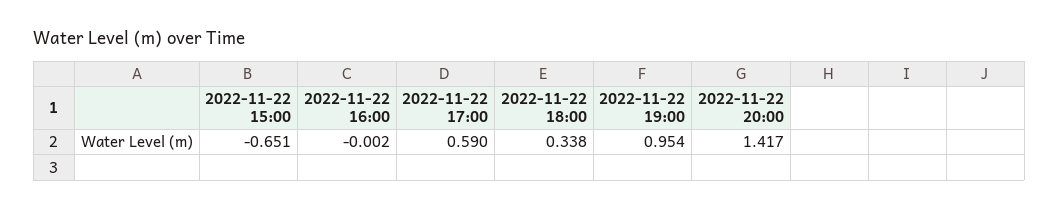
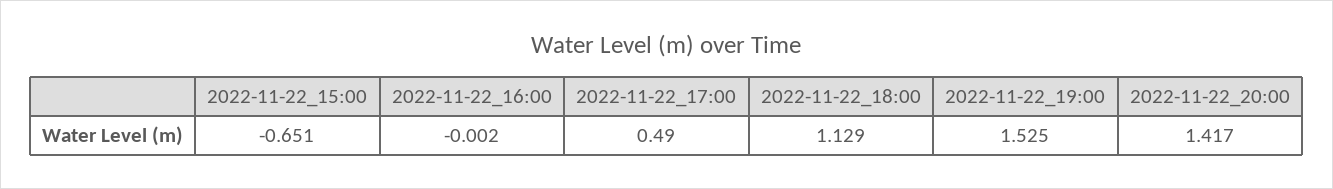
  {
    "2022-11-22 15:00": -0.651,
    "2022-11-22 16:00": -0.002,
-   "2022-11-22 17:00": 0.59,
+   "2022-11-22 17:00": 0.49,
-   "2022-11-22 18:00": 0.338,
+   "2022-11-22 18:00": 1.129,
-   "2022-11-22 19:00": 0.954,
+   "2022-11-22 19:00": 1.525,
    "2022-11-22 20:00": 1.417
  }

